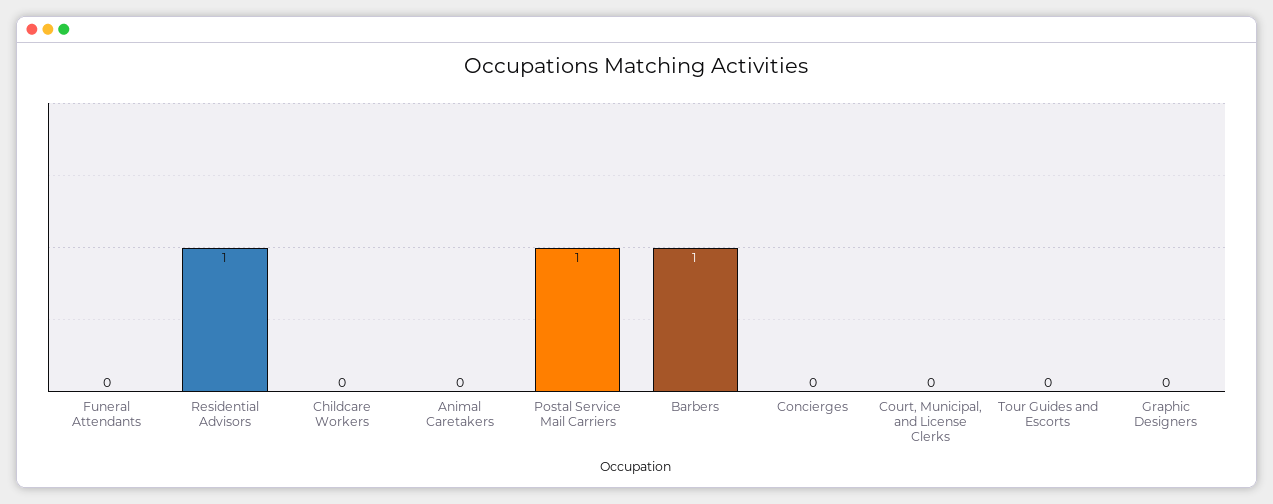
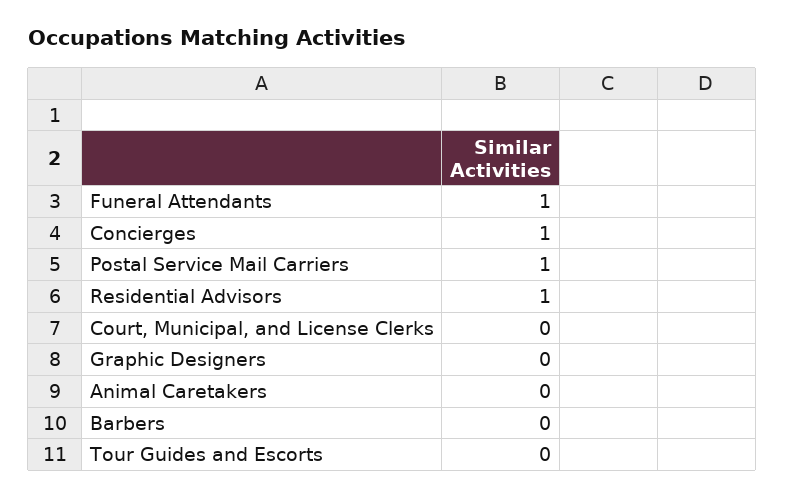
  {
-   "Funeral Attendants": 0,
+   "Funeral Attendants": 1,
    "Residential Advisors": 1,
-   "Childcare Workers": 0,
    "Animal Caretakers": 0,
    "Postal Service Mail Carriers": 1,
-   "Barbers": 1,
+   "Barbers": 0,
-   "Concierges": 0,
+   "Concierges": 1,
    "Court, Municipal, and License Clerks": 0,
    "Tour Guides and Escorts": 0,
    "Graphic Designers": 0
  }

